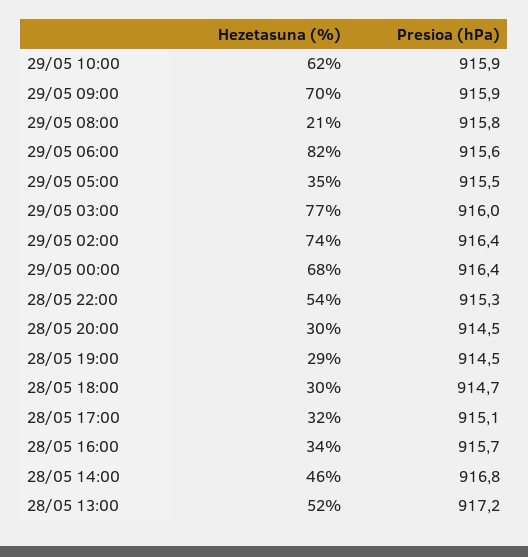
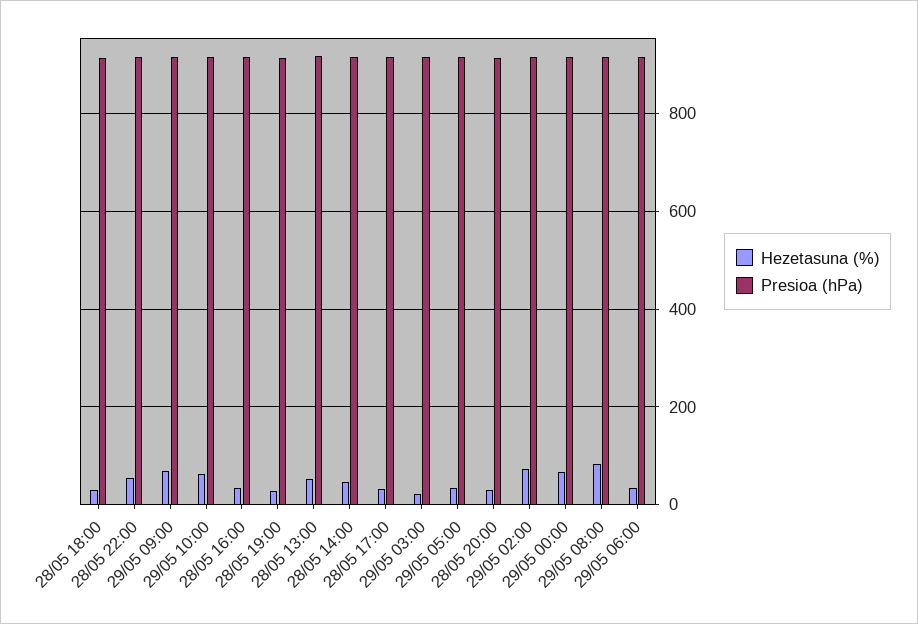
  {
    "Hezetasuna (%)": {
      "29/05 10:00": 62,
      "29/05 09:00": 70,
-     "29/05 08:00": 21,
+     "29/05 08:00": 80,
-     "29/05 06:00": 82,
+     "29/05 06:00": 40,
      "29/05 05:00": 35,
-     "29/05 03:00": 77,
+     "29/05 03:00": 20,
      "29/05 02:00": 74,
      "29/05 00:00": 68,
      "28/05 22:00": 54,
      "28/05 20:00": 30,
      "28/05 19:00": 29,
      "28/05 18:00": 30,
      "28/05 17:00": 32,
      "28/05 16:00": 34,
      "28/05 14:00": 46,
      "28/05 13:00": 52
    },
    "Presioa (hPa)": {
      "29/05 10:00": 915.9,
      "29/05 09:00": 915.9,
      "29/05 08:00": 915.8,
      "29/05 06:00": 915.6,
      "29/05 05:00": 915.5,
      "29/05 03:00": 916,
      "29/05 02:00": 916.4,
      "29/05 00:00": 916.4,
      "28/05 22:00": 915.3,
      "28/05 20:00": 914.5,
      "28/05 19:00": 914.5,
      "28/05 18:00": 914.7,
      "28/05 17:00": 915.1,
      "28/05 16:00": 915.7,
      "28/05 14:00": 916.8,
      "28/05 13:00": 917.2
    }
  }

